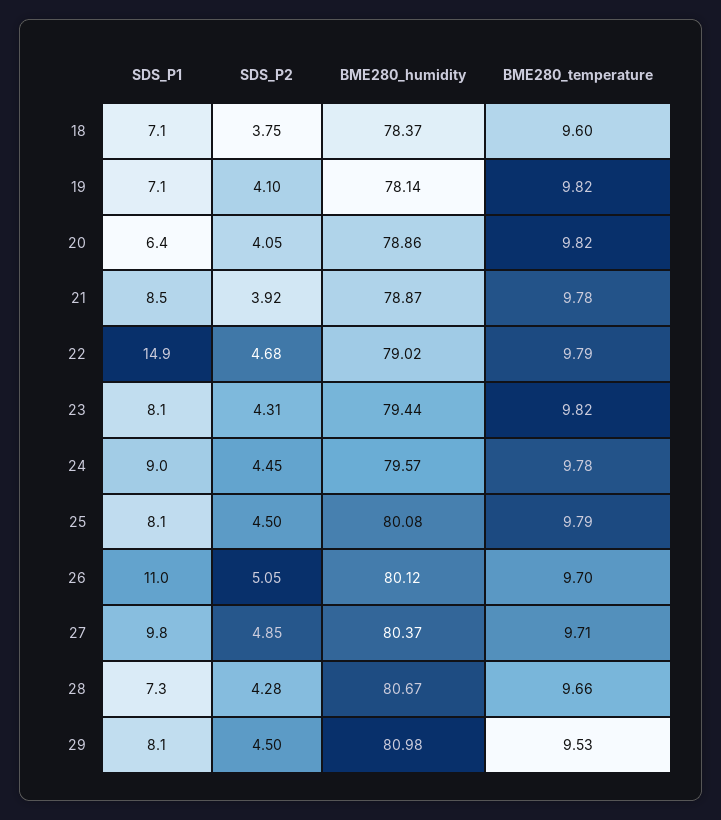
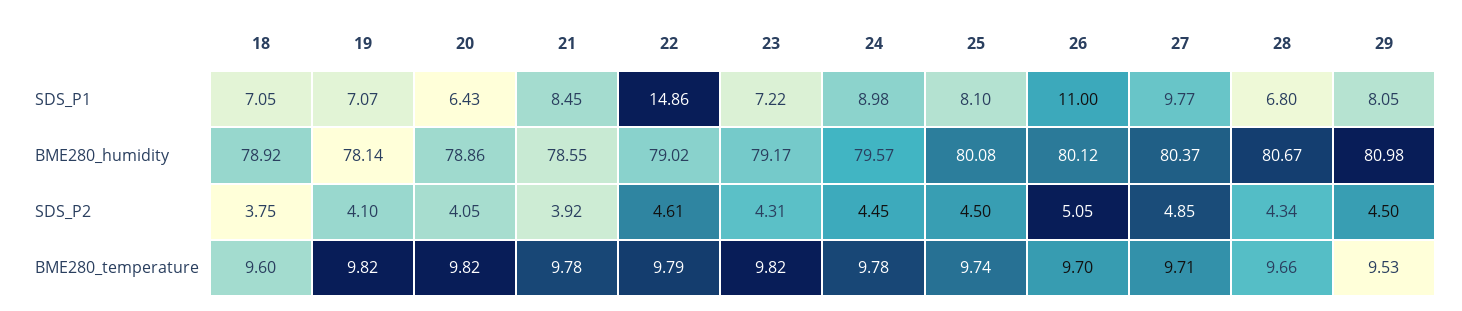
  {
    "SDS_P1": {
      "18": 7.05,
      "19": 7.07,
      "20": 6.43,
      "21": 8.45,
      "22": 14.86,
-     "23": 8.1,
+     "23": 7.22,
      "24": 8.98,
      "25": 8.1,
      "26": 11,
      "27": 9.77,
-     "28": 7.3,
+     "28": 6.8,
      "29": 8.05
    },
    "SDS_P2": {
      "18": 3.75,
      "19": 4.1,
      "20": 4.05,
      "21": 3.92,
-     "22": 4.68,
+     "22": 4.61,
      "23": 4.31,
      "24": 4.45,
      "25": 4.5,
      "26": 5.05,
      "27": 4.85,
-     "28": 4.28,
+     "28": 4.34,
      "29": 4.5
    },
    "BME280_humidity": {
-     "18": 78.37,
+     "18": 78.92,
      "19": 78.14,
      "20": 78.86,
-     "21": 78.87,
+     "21": 78.55,
      "22": 79.02,
-     "23": 79.44,
+     "23": 79.17,
      "24": 79.57,
      "25": 80.08,
      "26": 80.12,
      "27": 80.37,
      "28": 80.67,
      "29": 80.98
    },
    "BME280_temperature": {
      "18": 9.6,
      "19": 9.82,
      "20": 9.82,
      "21": 9.78,
      "22": 9.79,
      "23": 9.82,
      "24": 9.78,
-     "25": 9.79,
+     "25": 9.74,
      "26": 9.7,
      "27": 9.71,
      "28": 9.66,
      "29": 9.53
    }
  }

